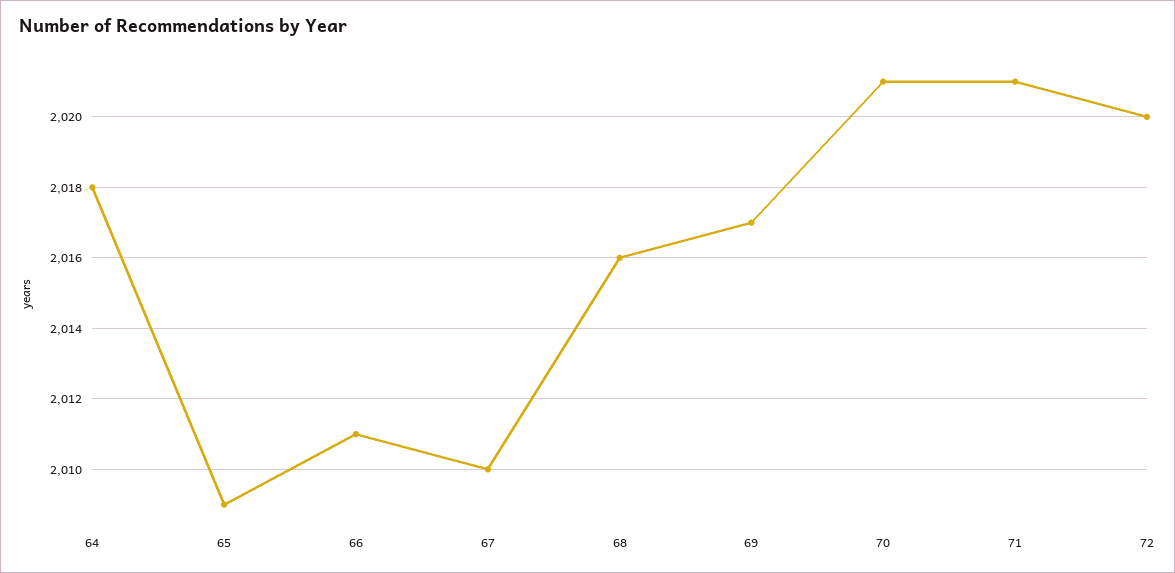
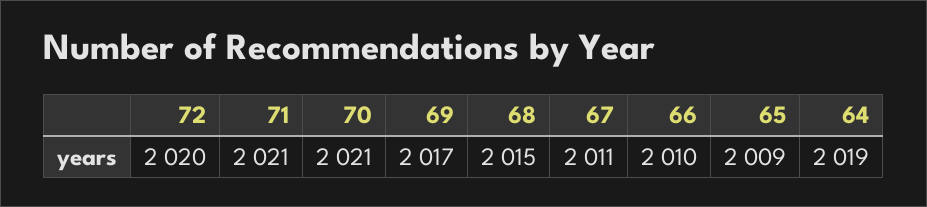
  {
-   "64": 2018,
+   "64": 2019,
    "65": 2009,
-   "66": 2011,
+   "66": 2010,
-   "67": 2010,
+   "67": 2011,
-   "68": 2016,
+   "68": 2015,
    "69": 2017,
    "70": 2021,
    "71": 2021,
    "72": 2020
  }

